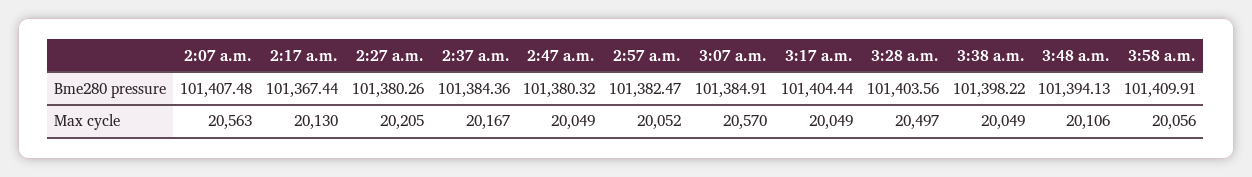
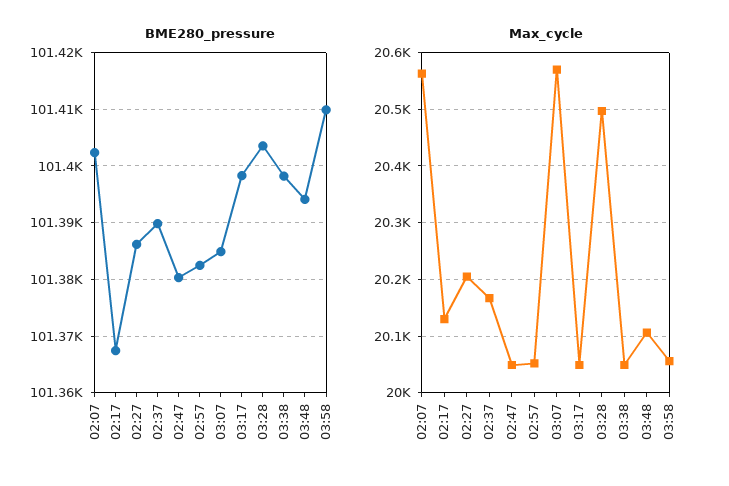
  {
    "Bme280 pressure": {
-     "2:07 a.m.": 101407.48,
+     "2:07 a.m.": 101402,
      "2:17 a.m.": 101367.44,
-     "2:27 a.m.": 101380.26,
+     "2:27 a.m.": 101386,
-     "2:37 a.m.": 101384.36,
+     "2:37 a.m.": 101390,
      "2:47 a.m.": 101380.32,
      "2:57 a.m.": 101382.47,
      "3:07 a.m.": 101384.91,
-     "3:17 a.m.": 101404.44,
+     "3:17 a.m.": 101398,
      "3:28 a.m.": 101403.56,
      "3:38 a.m.": 101398.22,
      "3:48 a.m.": 101394.13,
      "3:58 a.m.": 101409.91
    },
    "Max cycle": {
      "2:07 a.m.": 20563,
      "2:17 a.m.": 20130,
      "2:27 a.m.": 20205,
      "2:37 a.m.": 20167,
      "2:47 a.m.": 20049,
      "2:57 a.m.": 20052,
      "3:07 a.m.": 20570,
      "3:17 a.m.": 20049,
      "3:28 a.m.": 20497,
      "3:38 a.m.": 20049,
      "3:48 a.m.": 20106,
      "3:58 a.m.": 20056
    }
  }

